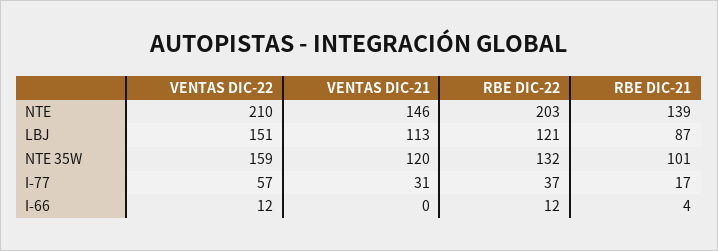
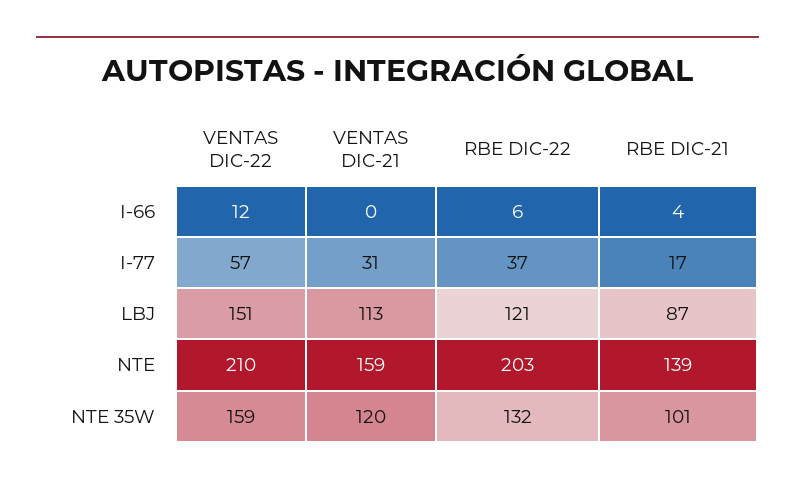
  {
    "VENTAS DIC-22": {
      "NTE": 210,
      "LBJ": 151,
      "NTE 35W": 159,
      "I-77": 57,
      "I-66": 12
    },
    "VENTAS DIC-21": {
-     "NTE": 146,
+     "NTE": 159,
      "LBJ": 113,
      "NTE 35W": 120,
      "I-77": 31,
      "I-66": 0
    },
    "RBE DIC-22": {
      "NTE": 203,
      "LBJ": 121,
      "NTE 35W": 132,
      "I-77": 37,
-     "I-66": 12
+     "I-66": 6
    },
    "RBE DIC-21": {
      "NTE": 139,
      "LBJ": 87,
      "NTE 35W": 101,
      "I-77": 17,
      "I-66": 4
    }
  }

